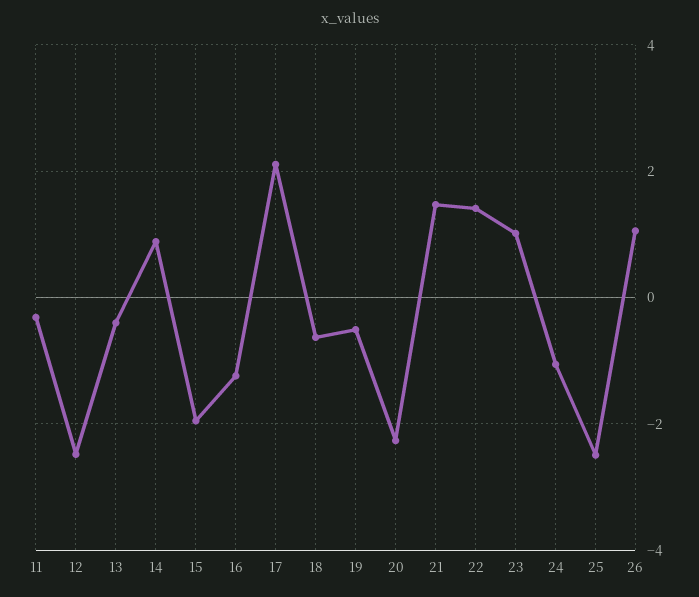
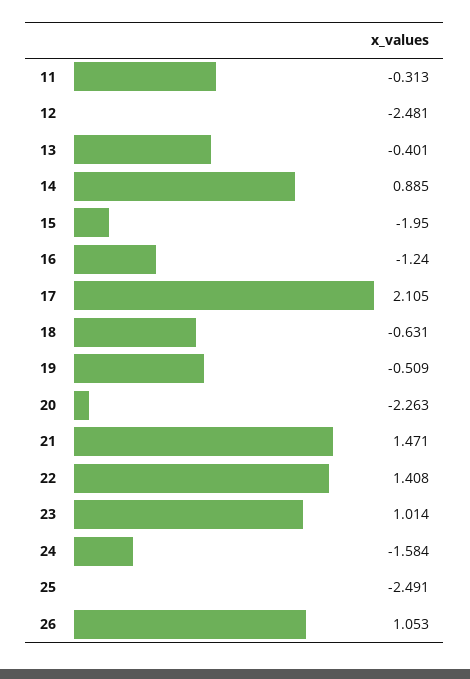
  {
    "11": -0.313,
    "12": -2.481,
    "13": -0.401,
    "14": 0.885,
    "15": -1.95,
    "16": -1.24,
    "17": 2.105,
    "18": -0.631,
    "19": -0.509,
    "20": -2.263,
    "21": 1.471,
    "22": 1.408,
    "23": 1.014,
-   "24": -1,
+   "24": -1.584,
    "25": -2.491,
    "26": 1.053
  }

